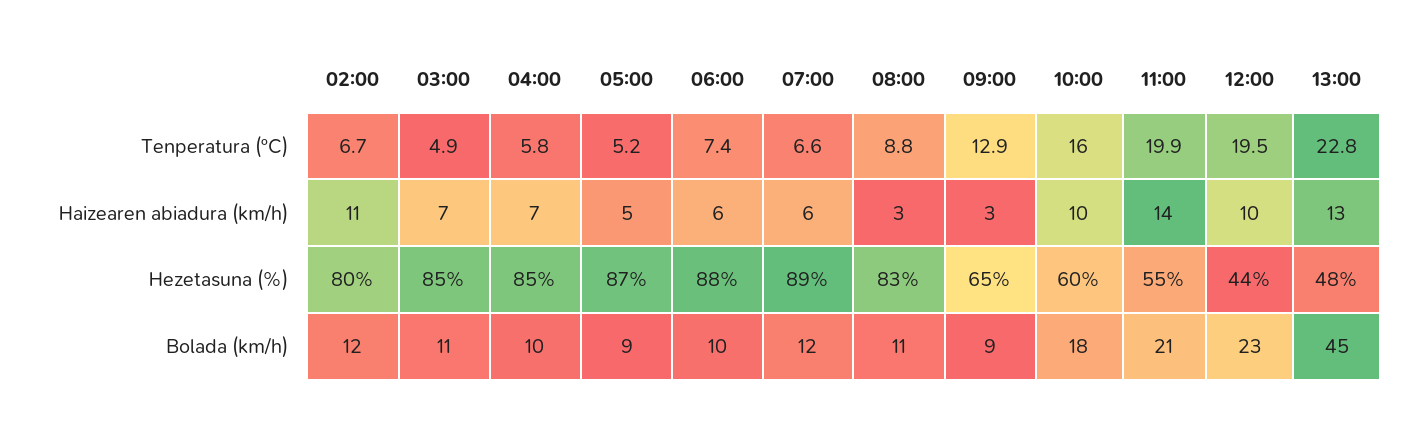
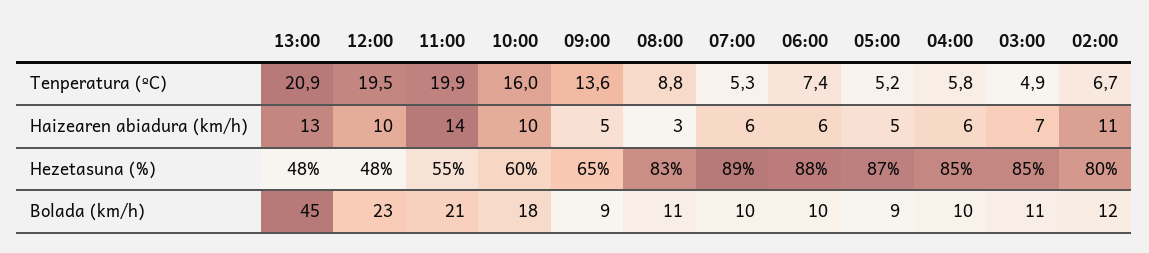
  {
    "02:00": {
      "Tenperatura (ºC)": 6.7,
      "Haizearen abiadura (km/h)": 11,
      "Hezetasuna (%)": 80,
      "Bolada (km/h)": 12
    },
    "03:00": {
      "Tenperatura (ºC)": 4.9,
      "Haizearen abiadura (km/h)": 7,
      "Hezetasuna (%)": 85,
      "Bolada (km/h)": 11
    },
    "04:00": {
      "Tenperatura (ºC)": 5.8,
-     "Haizearen abiadura (km/h)": 7,
+     "Haizearen abiadura (km/h)": 6,
      "Hezetasuna (%)": 85,
      "Bolada (km/h)": 10
    },
    "05:00": {
      "Tenperatura (ºC)": 5.2,
      "Haizearen abiadura (km/h)": 5,
      "Hezetasuna (%)": 87,
      "Bolada (km/h)": 9
    },
    "06:00": {
      "Tenperatura (ºC)": 7.4,
      "Haizearen abiadura (km/h)": 6,
      "Hezetasuna (%)": 88,
      "Bolada (km/h)": 10
    },
    "07:00": {
-     "Tenperatura (ºC)": 6.6,
+     "Tenperatura (ºC)": 5.3,
      "Haizearen abiadura (km/h)": 6,
      "Hezetasuna (%)": 89,
-     "Bolada (km/h)": 12
+     "Bolada (km/h)": 10
    },
    "08:00": {
      "Tenperatura (ºC)": 8.8,
      "Haizearen abiadura (km/h)": 3,
      "Hezetasuna (%)": 83,
      "Bolada (km/h)": 11
    },
    "09:00": {
-     "Tenperatura (ºC)": 12.9,
+     "Tenperatura (ºC)": 13.6,
-     "Haizearen abiadura (km/h)": 3,
+     "Haizearen abiadura (km/h)": 5,
      "Hezetasuna (%)": 65,
      "Bolada (km/h)": 9
    },
    "10:00": {
      "Tenperatura (ºC)": 16,
      "Haizearen abiadura (km/h)": 10,
      "Hezetasuna (%)": 60,
      "Bolada (km/h)": 18
    },
    "11:00": {
      "Tenperatura (ºC)": 19.9,
      "Haizearen abiadura (km/h)": 14,
      "Hezetasuna (%)": 55,
      "Bolada (km/h)": 21
    },
    "12:00": {
      "Tenperatura (ºC)": 19.5,
      "Haizearen abiadura (km/h)": 10,
-     "Hezetasuna (%)": 44,
+     "Hezetasuna (%)": 48,
      "Bolada (km/h)": 23
    },
    "13:00": {
-     "Tenperatura (ºC)": 22.8,
+     "Tenperatura (ºC)": 20.9,
      "Haizearen abiadura (km/h)": 13,
      "Hezetasuna (%)": 48,
      "Bolada (km/h)": 45
    }
  }

